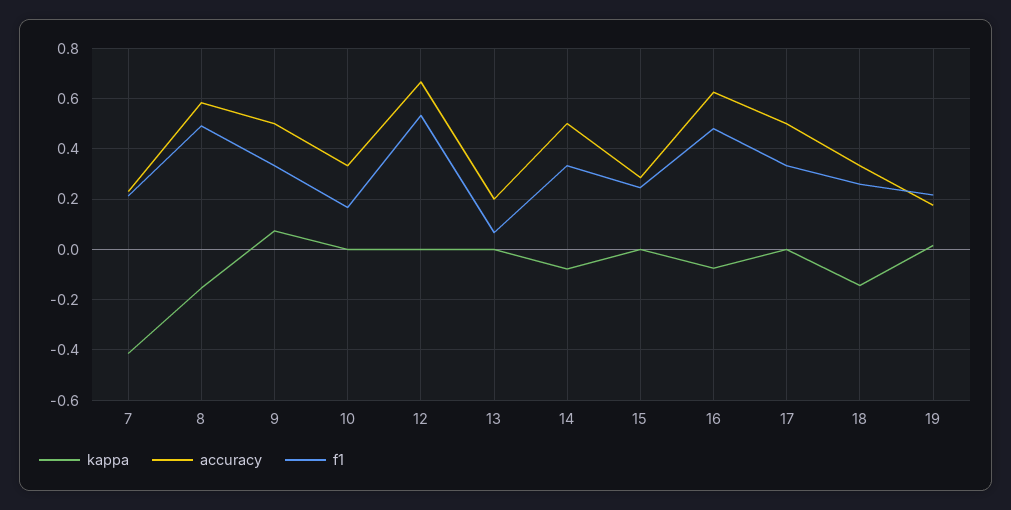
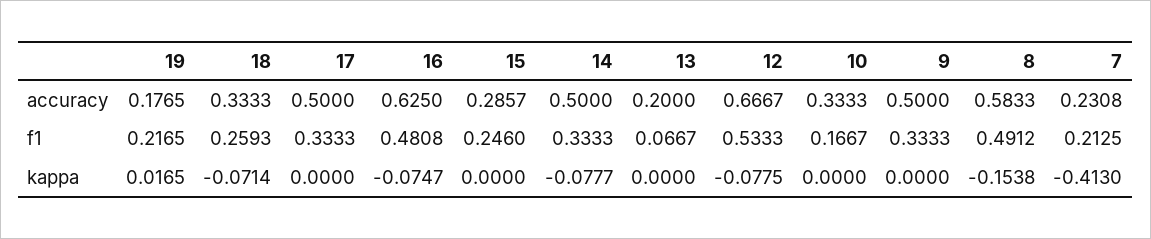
  {
    "kappa": {
      "7": -0.413,
      "8": -0.1538,
-     "9": 0.075,
+     "9": 0,
      "10": 0,
-     "12": 0,
+     "12": -0.0775,
      "13": 0,
      "14": -0.0777,
      "15": 0,
      "16": -0.0747,
      "17": 0,
-     "18": -0.15,
+     "18": -0.0714,
      "19": 0.0165
    },
    "accuracy": {
      "7": 0.2308,
      "8": 0.5833,
      "9": 0.5,
      "10": 0.3333,
      "12": 0.6667,
      "13": 0.2,
      "14": 0.5,
      "15": 0.2857,
      "16": 0.625,
      "17": 0.5,
      "18": 0.3333,
      "19": 0.1765
    },
    "f1": {
      "7": 0.2125,
      "8": 0.4912,
      "9": 0.3333,
      "10": 0.1667,
      "12": 0.5333,
      "13": 0.0667,
      "14": 0.3333,
      "15": 0.246,
      "16": 0.4808,
      "17": 0.3333,
      "18": 0.2593,
      "19": 0.2165
    }
  }

